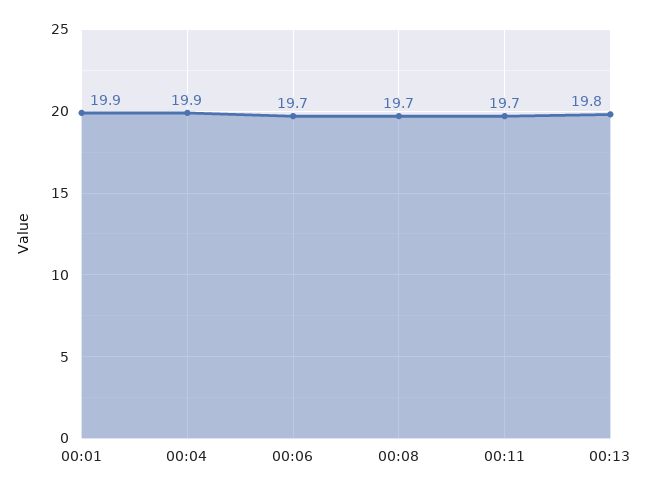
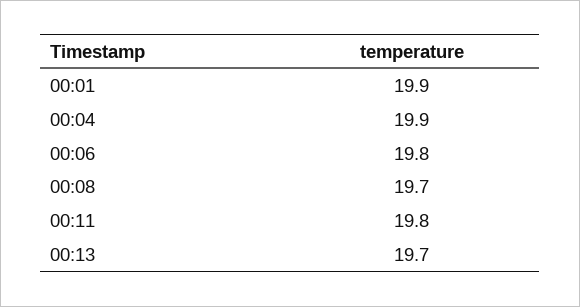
  {
    "00:01": 19.9,
    "00:04": 19.9,
-   "00:06": 19.7,
+   "00:06": 19.8,
    "00:08": 19.7,
-   "00:11": 19.7,
+   "00:11": 19.8,
-   "00:13": 19.8
+   "00:13": 19.7
  }

